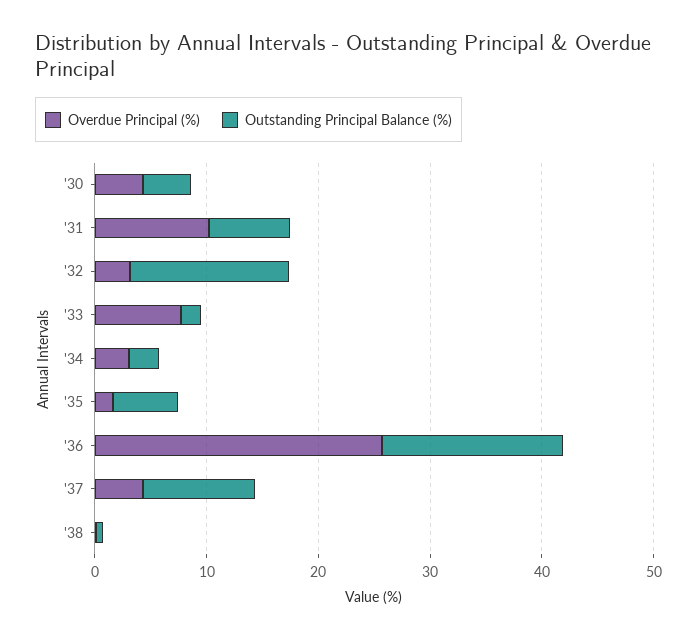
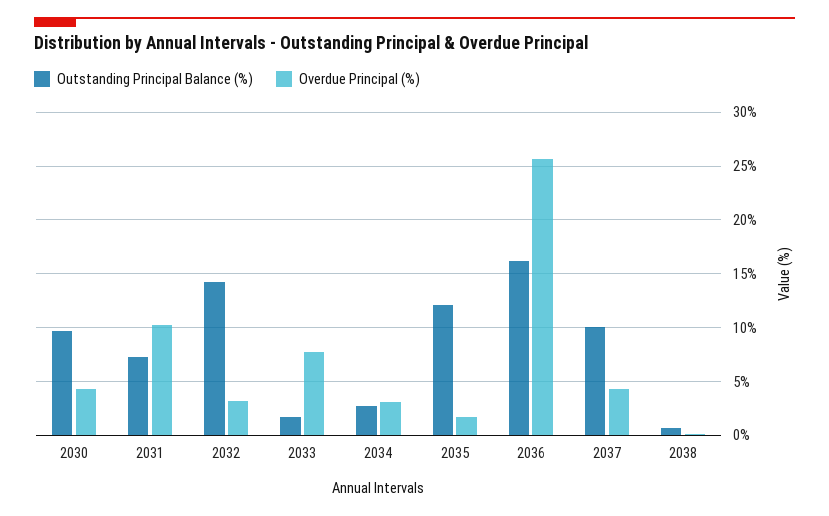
  {
    "Overdue Principal (%)": {
      "'30": 4,
      "'31": 10,
      "'32": 3,
      "'33": 8,
      "'34": 3,
      "'35": 2,
      "'36": 26,
      "'37": 4,
      "'38": 0
    },
    "Outstanding Principal Balance (%)": {
-     "'30": 4,
+     "'30": 10,
      "'31": 7,
      "'32": 14,
      "'33": 2,
      "'34": 3,
-     "'35": 6,
+     "'35": 12,
      "'36": 16,
      "'37": 10,
      "'38": 1
    }
  }

